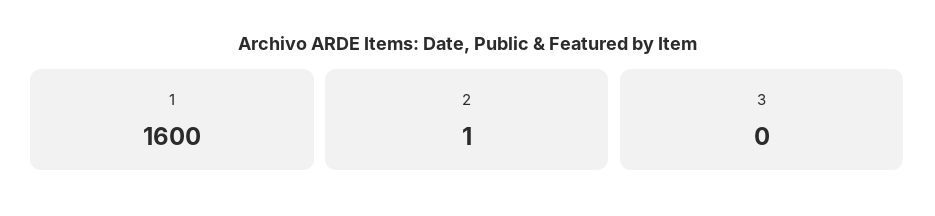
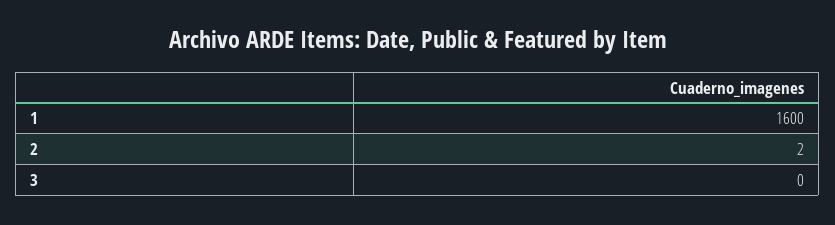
  {
    "1": 1600,
-   "2": 1,
+   "2": 2,
    "3": 0
  }

